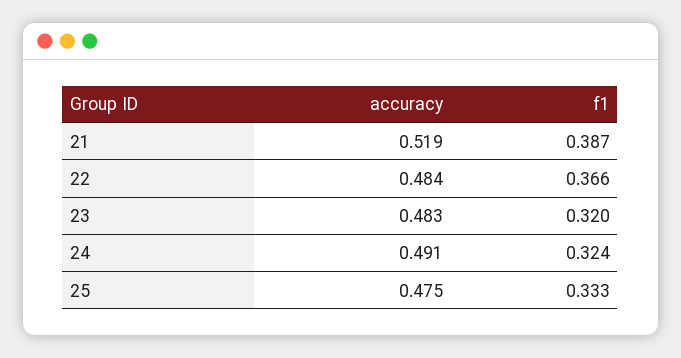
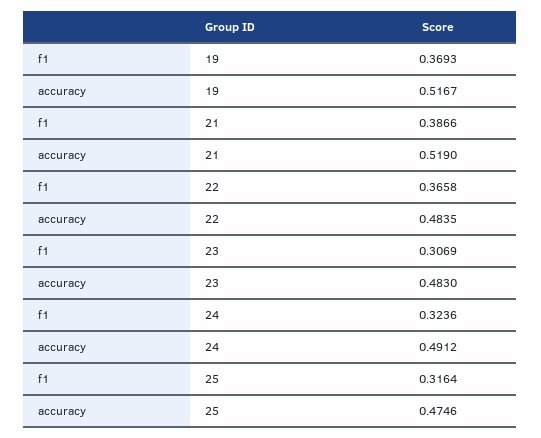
  {
    "accuracy": {
      "21": 0.519,
      "22": 0.4835,
      "23": 0.483,
      "24": 0.4912,
-     "25": 0.4746
+     "25": 0.4746,
+     "19": 0.5167
    },
    "f1": {
      "21": 0.3866,
      "22": 0.3658,
-     "23": 0.32,
+     "23": 0.3069,
      "24": 0.3236,
-     "25": 0.333
+     "25": 0.3164,
+     "19": 0.3693
    }
  }

